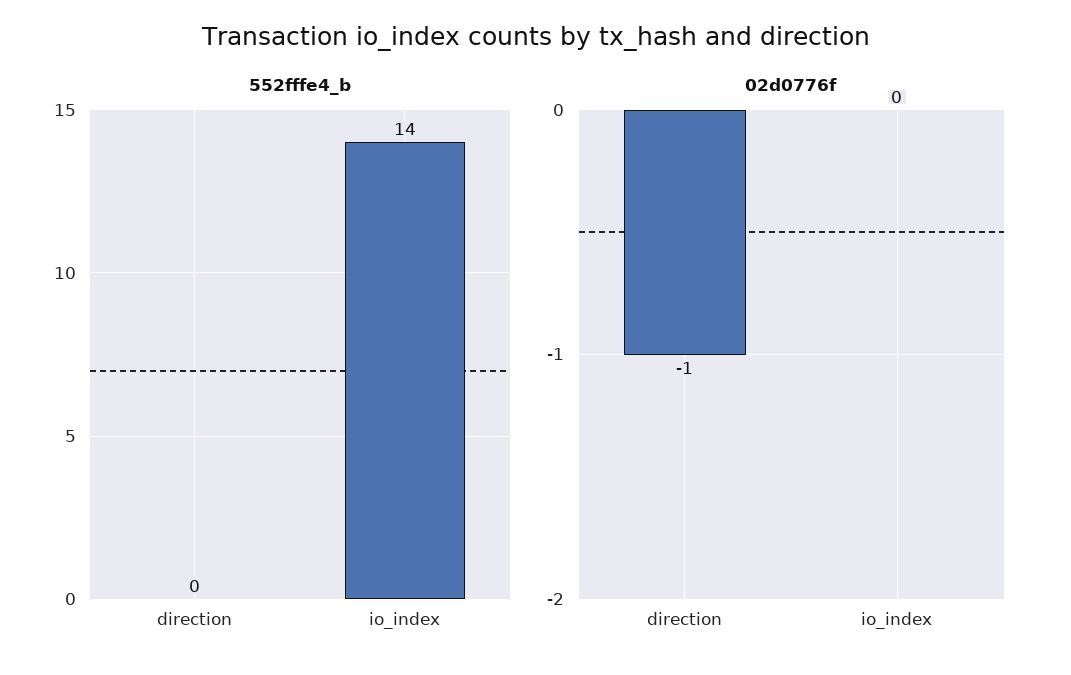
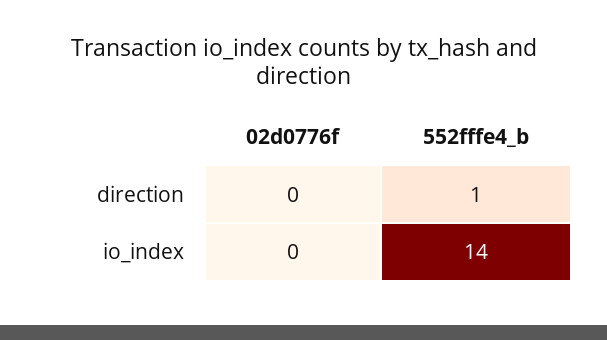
  {
    "552fffe4_b": {
-     "direction": 0,
+     "direction": 1,
      "io_index": 14
    },
    "02d0776f": {
-     "direction": -1,
+     "direction": 0,
      "io_index": 0
    }
  }

